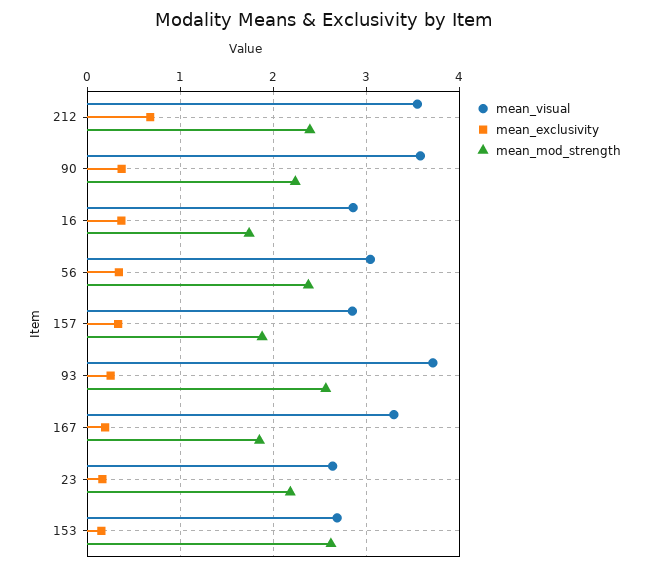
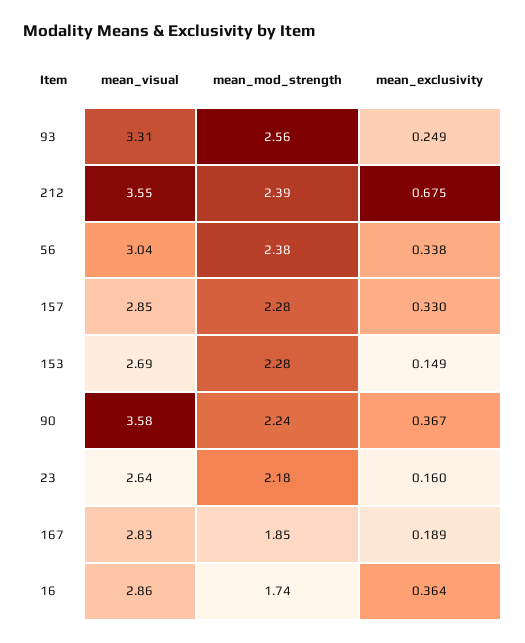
  {
    "mean_visual": {
      "212": 3.55,
      "90": 3.58,
      "16": 2.86,
      "56": 3.04,
      "157": 2.85,
-     "93": 3.7,
+     "93": 3.31,
-     "167": 3.3,
+     "167": 2.83,
      "23": 2.64,
      "153": 2.69
    },
    "mean_exclusivity": {
      "212": 0.675,
      "90": 0.367,
      "16": 0.364,
      "56": 0.338,
      "157": 0.33,
      "93": 0.249,
      "167": 0.189,
      "23": 0.16,
      "153": 0.149
    },
    "mean_mod_strength": {
      "212": 2.39,
      "90": 2.24,
      "16": 1.74,
      "56": 2.38,
-     "157": 1.9,
+     "157": 2.28,
      "93": 2.56,
      "167": 1.85,
      "23": 2.18,
-     "153": 2.6
+     "153": 2.28
    }
  }

